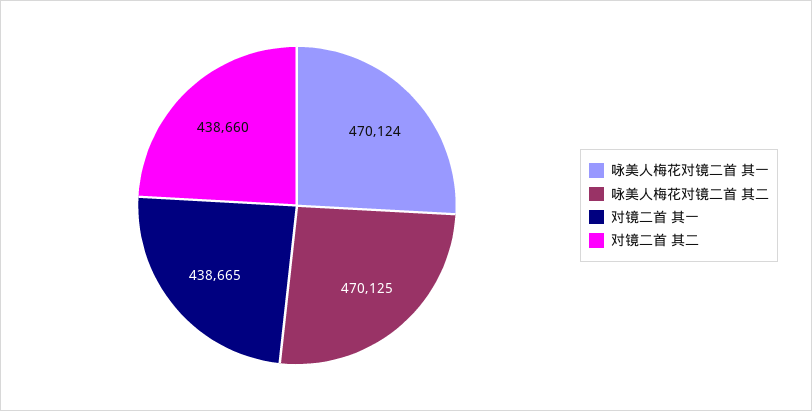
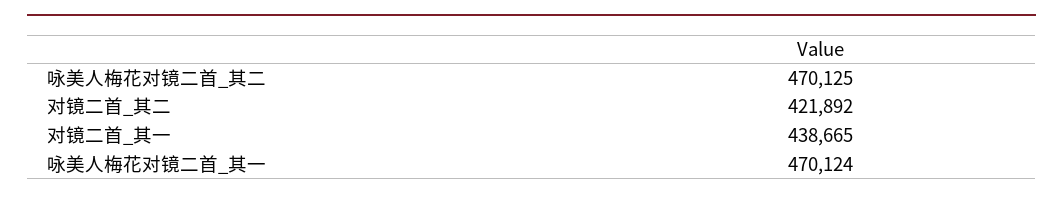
  {
    "咏美人梅花对镜二首 其一": 470124,
    "咏美人梅花对镜二首 其二": 470125,
    "对镜二首 其一": 438665,
-   "对镜二首 其二": 438660
+   "对镜二首 其二": 421892
  }

